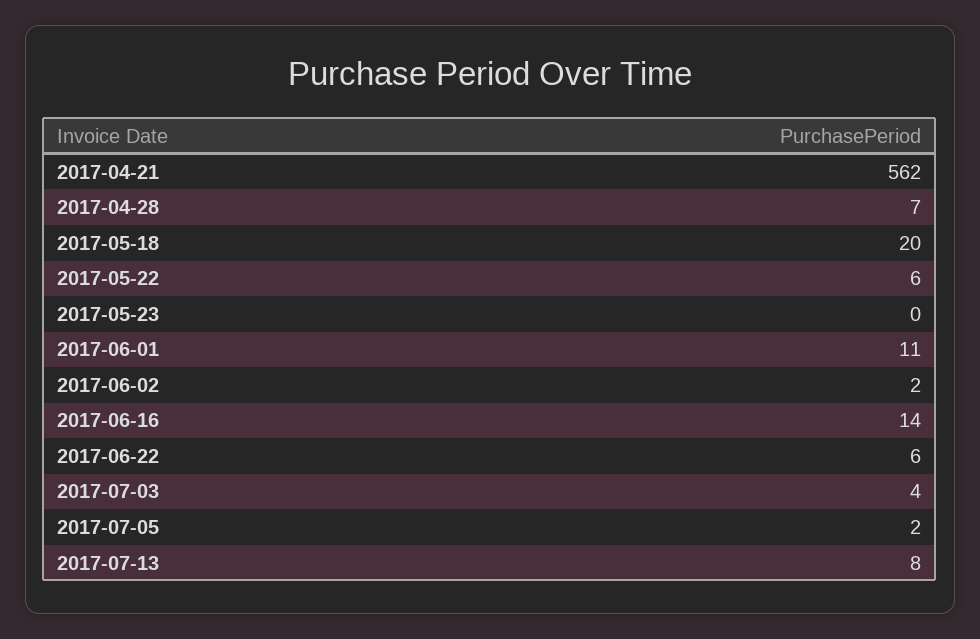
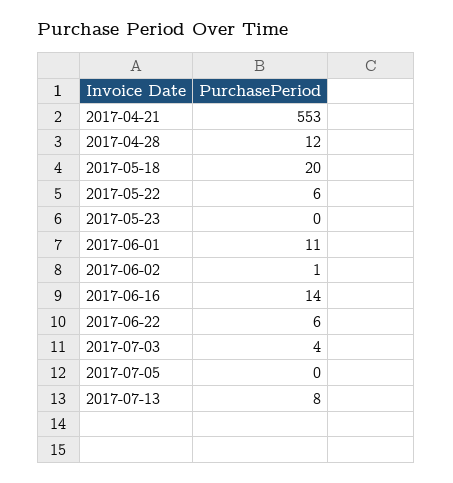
  {
-   "2017-04-21": 562,
+   "2017-04-21": 553,
-   "2017-04-28": 7,
+   "2017-04-28": 12,
    "2017-05-18": 20,
    "2017-05-22": 6,
    "2017-05-23": 0,
    "2017-06-01": 11,
-   "2017-06-02": 2,
+   "2017-06-02": 1,
    "2017-06-16": 14,
    "2017-06-22": 6,
    "2017-07-03": 4,
-   "2017-07-05": 2,
+   "2017-07-05": 0,
    "2017-07-13": 8
  }

